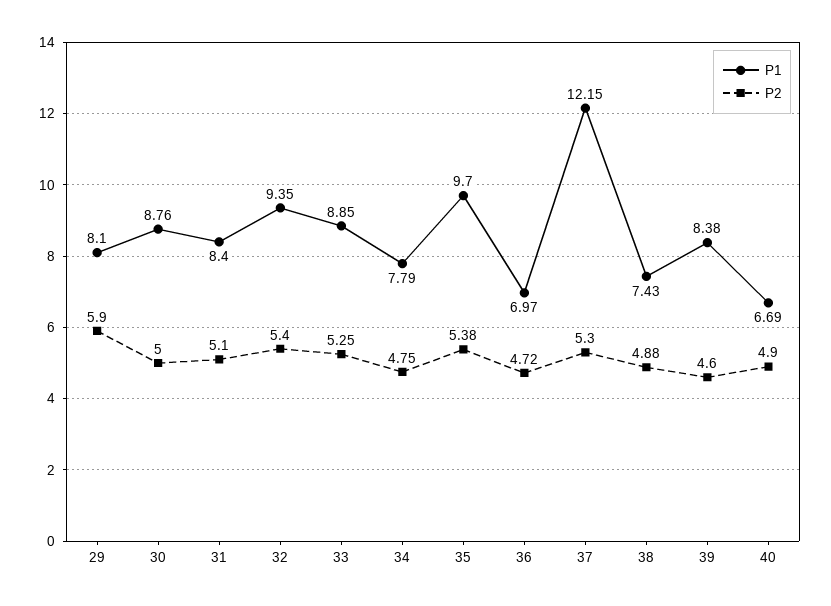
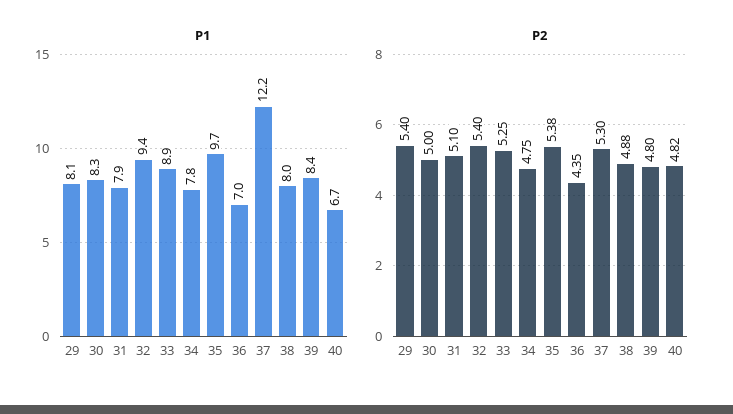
  {
    "P1": {
      "29": 8.1,
-     "30": 8.76,
+     "30": 8.3,
-     "31": 8.4,
+     "31": 7.9,
      "32": 9.35,
      "33": 8.85,
      "34": 7.79,
      "35": 9.7,
      "36": 6.97,
      "37": 12.15,
-     "38": 7.43,
+     "38": 8,
      "39": 8.38,
      "40": 6.69
    },
    "P2": {
-     "29": 5.9,
+     "29": 5.4,
      "30": 5,
      "31": 5.1,
      "32": 5.4,
      "33": 5.25,
      "34": 4.75,
      "35": 5.38,
-     "36": 4.72,
+     "36": 4.35,
      "37": 5.3,
      "38": 4.88,
-     "39": 4.6,
+     "39": 4.8,
-     "40": 4.9
+     "40": 4.82
    }
  }

